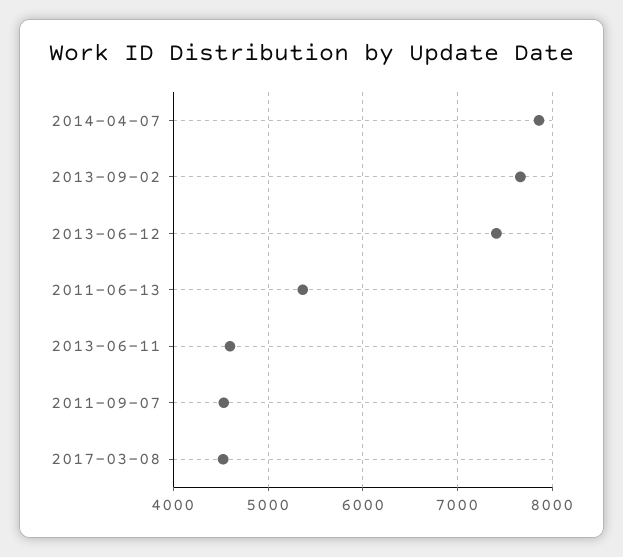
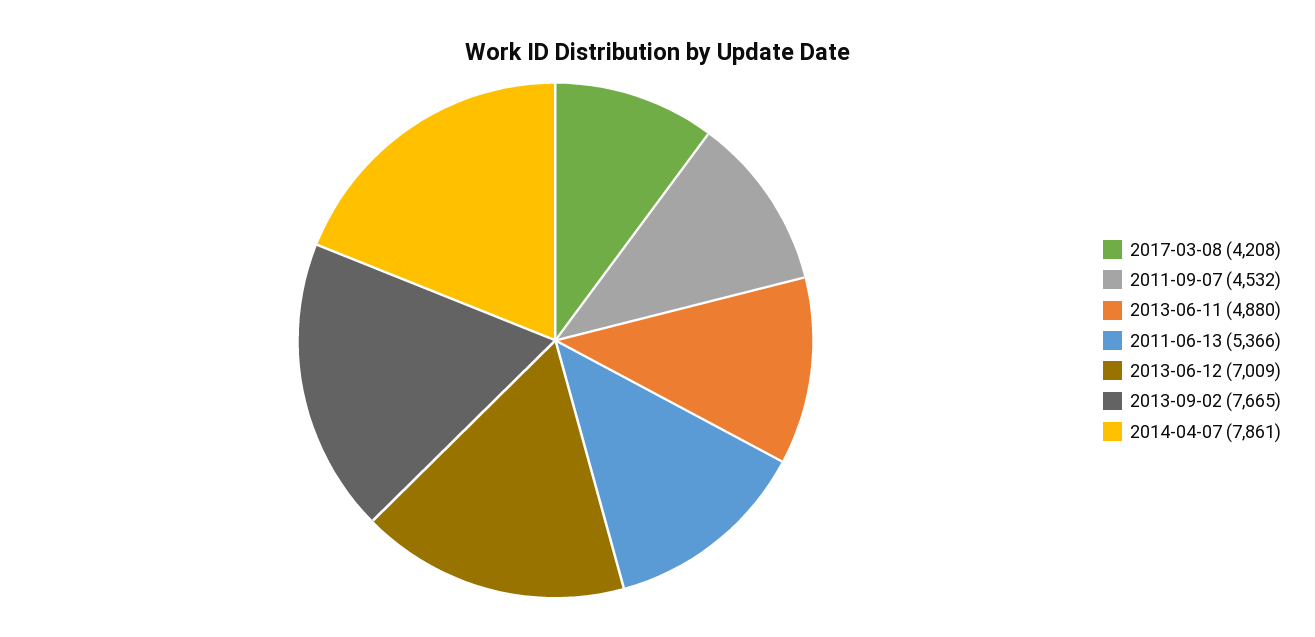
  {
    "2014-04-07": 7861,
    "2013-09-02": 7665,
-   "2013-06-12": 7400,
+   "2013-06-12": 7009,
    "2011-06-13": 5366,
-   "2013-06-11": 4600,
+   "2013-06-11": 4880,
    "2011-09-07": 4532,
-   "2017-03-08": 4500
+   "2017-03-08": 4208
  }

